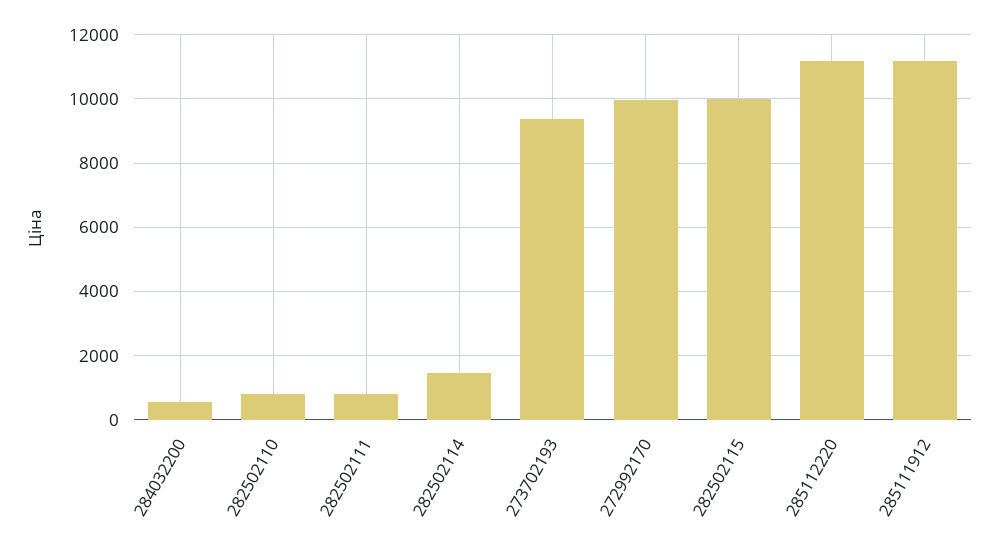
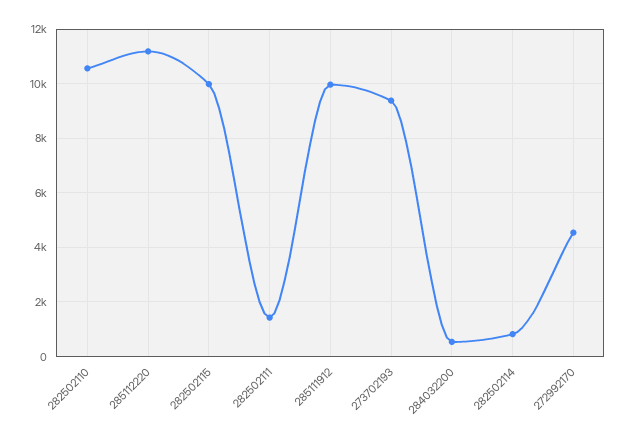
  {
    "284032200": 600,
-   "282502110": 800,
+   "282502110": 10500,
-   "282502111": 800,
+   "282502111": 1500,
-   "282502114": 1400,
+   "282502114": 750,
    "273702193": 9400,
-   "272992170": 10000,
+   "272992170": 4500,
    "282502115": 10000,
    "285112220": 11200,
-   "285111912": 11200
+   "285111912": 10000
  }

